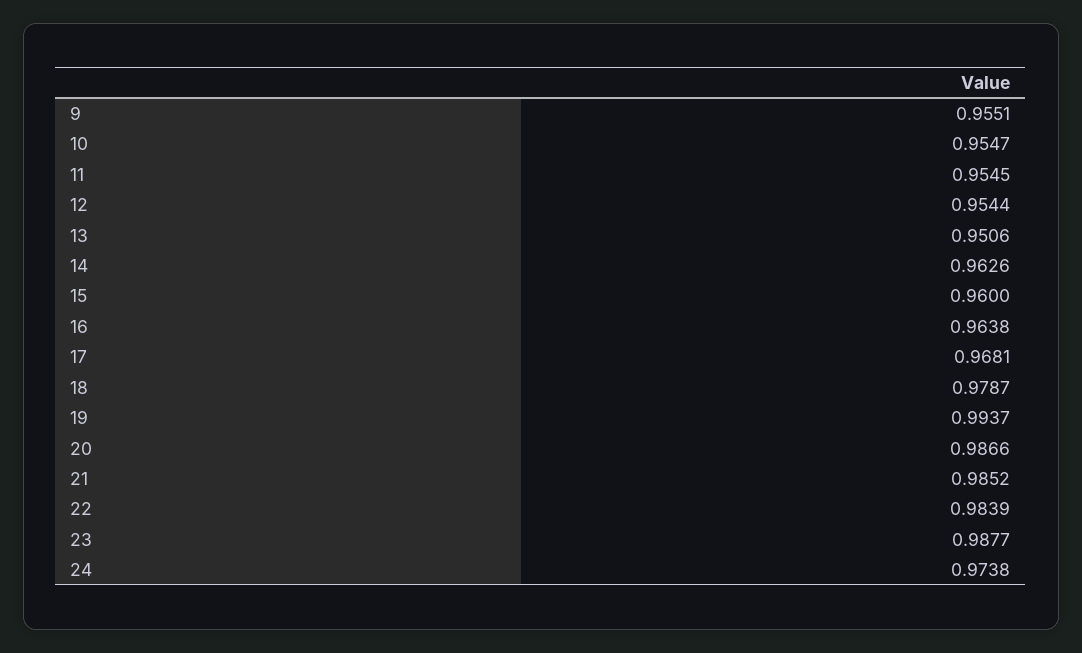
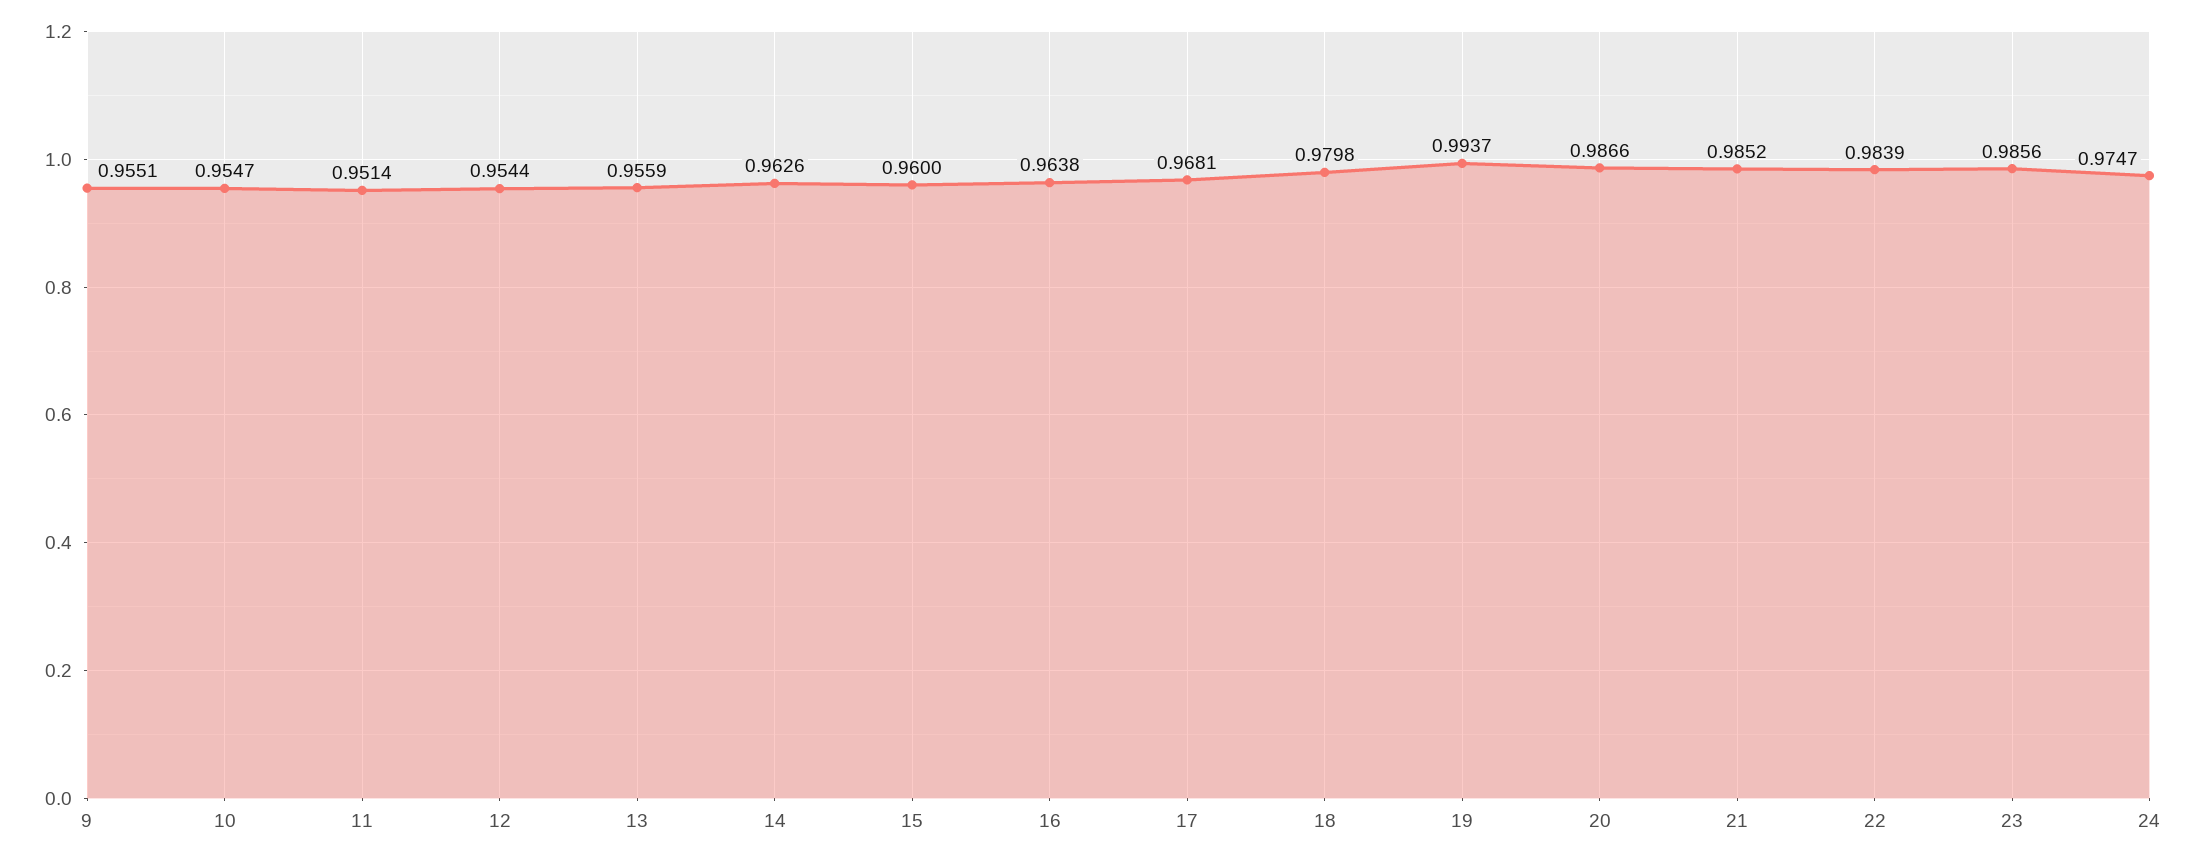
  {
    "9": 0.9551,
    "10": 0.9547,
-   "11": 0.9545,
+   "11": 0.9514,
    "12": 0.9544,
-   "13": 0.9506,
+   "13": 0.9559,
    "14": 0.9626,
    "15": 0.96,
    "16": 0.9638,
    "17": 0.9681,
-   "18": 0.9787,
+   "18": 0.9798,
    "19": 0.9937,
    "20": 0.9866,
    "21": 0.9852,
    "22": 0.9839,
-   "23": 0.9877,
+   "23": 0.9856,
-   "24": 0.9738
+   "24": 0.9747
  }

